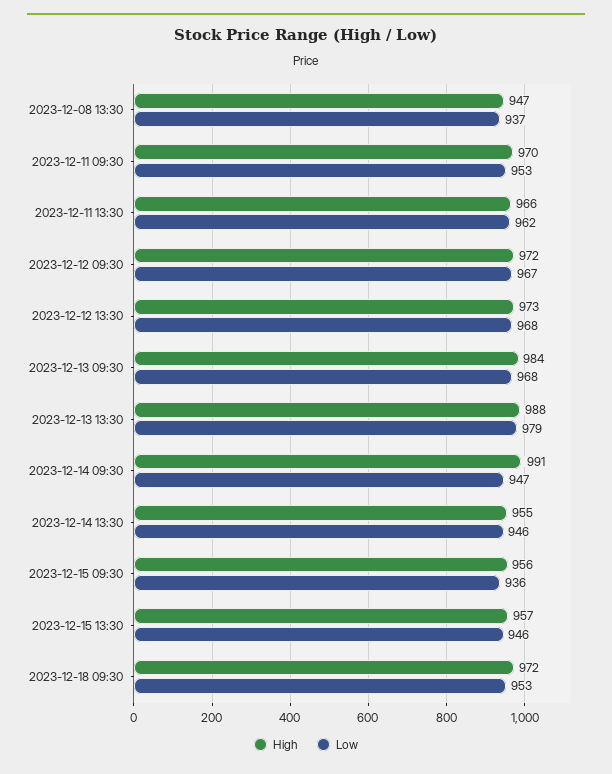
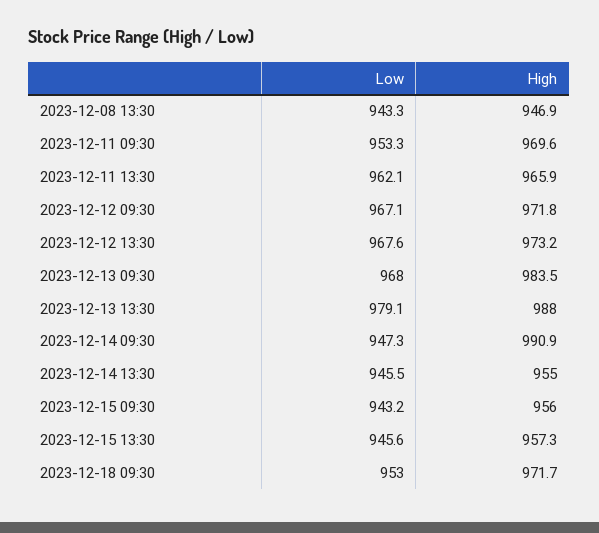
  {
    "High": {
      "2023-12-08 13:30": 946.9,
      "2023-12-11 09:30": 969.6,
      "2023-12-11 13:30": 965.9,
      "2023-12-12 09:30": 971.8,
      "2023-12-12 13:30": 973.2,
      "2023-12-13 09:30": 983.5,
      "2023-12-13 13:30": 988,
      "2023-12-14 09:30": 990.9,
      "2023-12-14 13:30": 955,
      "2023-12-15 09:30": 956,
      "2023-12-15 13:30": 957.3,
      "2023-12-18 09:30": 971.7
    },
    "Low": {
-     "2023-12-08 13:30": 937,
+     "2023-12-08 13:30": 943.3,
      "2023-12-11 09:30": 953.3,
      "2023-12-11 13:30": 962.1,
      "2023-12-12 09:30": 967.1,
      "2023-12-12 13:30": 967.6,
      "2023-12-13 09:30": 968,
      "2023-12-13 13:30": 979.1,
      "2023-12-14 09:30": 947.3,
      "2023-12-14 13:30": 945.5,
-     "2023-12-15 09:30": 936,
+     "2023-12-15 09:30": 943.2,
      "2023-12-15 13:30": 945.6,
      "2023-12-18 09:30": 953
    }
  }

